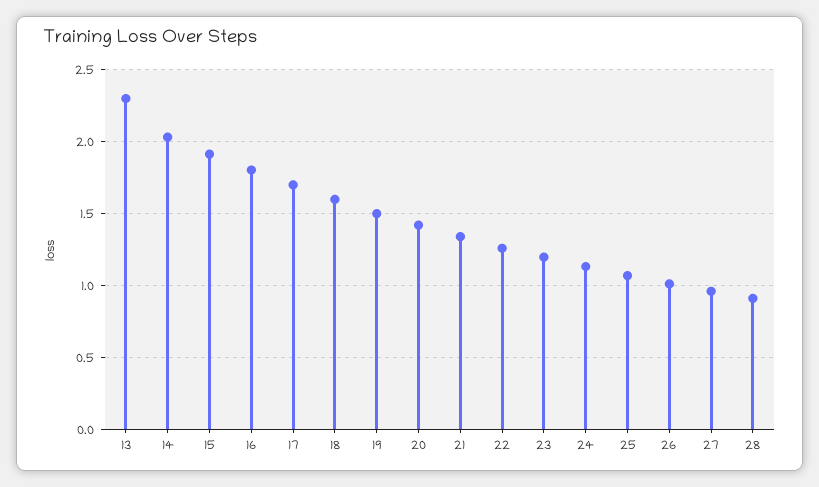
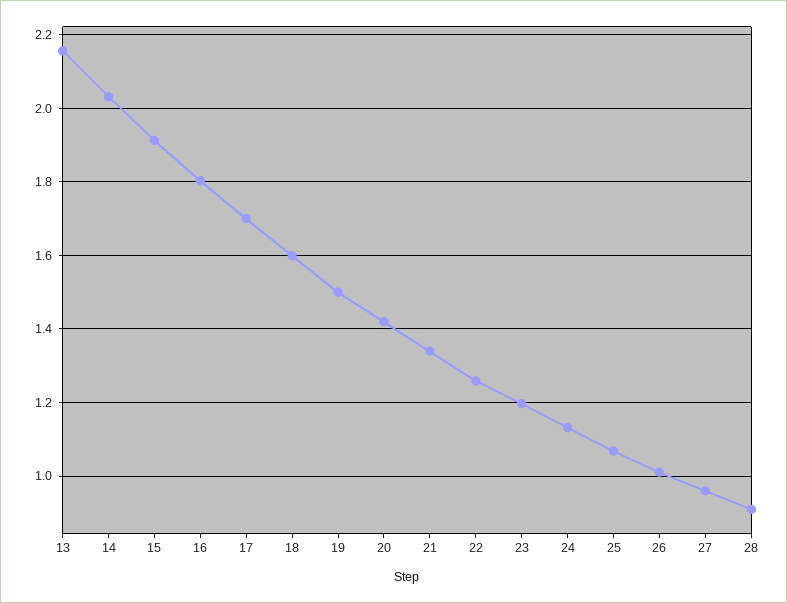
  {
-   "13": 2.3,
+   "13": 2.16,
    "14": 2.04,
    "15": 1.92,
    "16": 1.8,
    "17": 1.7,
    "18": 1.6,
    "19": 1.5,
    "20": 1.42,
    "21": 1.34,
    "22": 1.26,
    "23": 1.2,
    "24": 1.14,
    "25": 1.06,
    "26": 1.02,
    "27": 0.96,
    "28": 0.92
  }

